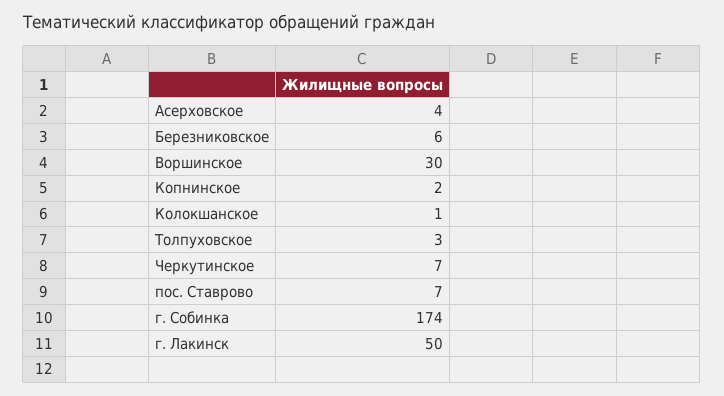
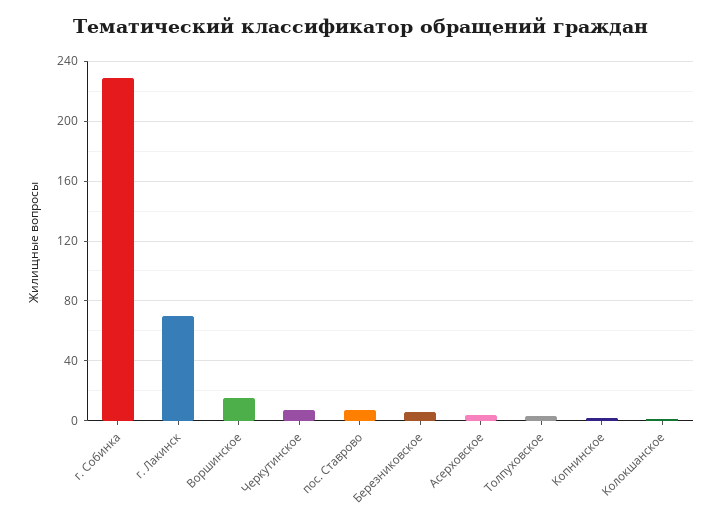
  {
    "Асерховское": 4,
    "Березниковское": 6,
-   "Воршинское": 30,
+   "Воршинское": 15,
    "Копнинское": 2,
    "Колокшанское": 1,
    "Толпуховское": 3,
    "Черкутинское": 7,
    "пос. Ставрово": 7,
-   "г. Собинка": 174,
+   "г. Собинка": 230,
-   "г. Лакинск": 50
+   "г. Лакинск": 70
  }

